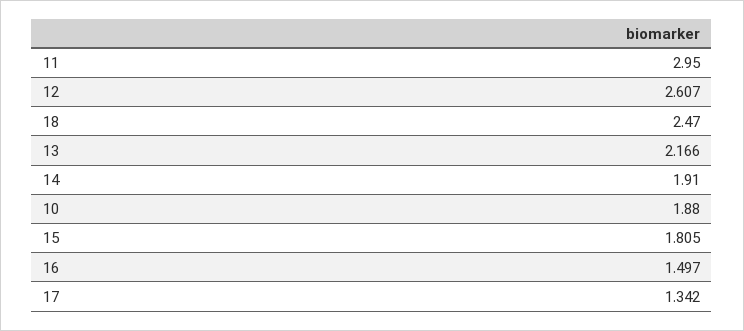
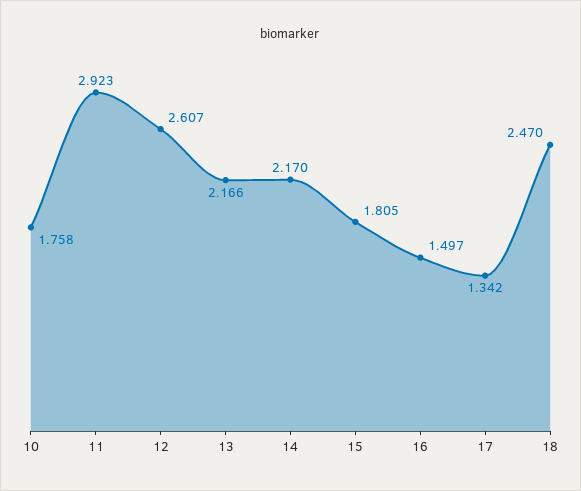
  {
-   "11": 2.95,
+   "11": 2.923,
    "12": 2.607,
    "18": 2.47,
    "13": 2.166,
-   "14": 1.91,
+   "14": 2.17,
-   "10": 1.88,
+   "10": 1.758,
    "15": 1.805,
    "16": 1.497,
    "17": 1.342
  }

